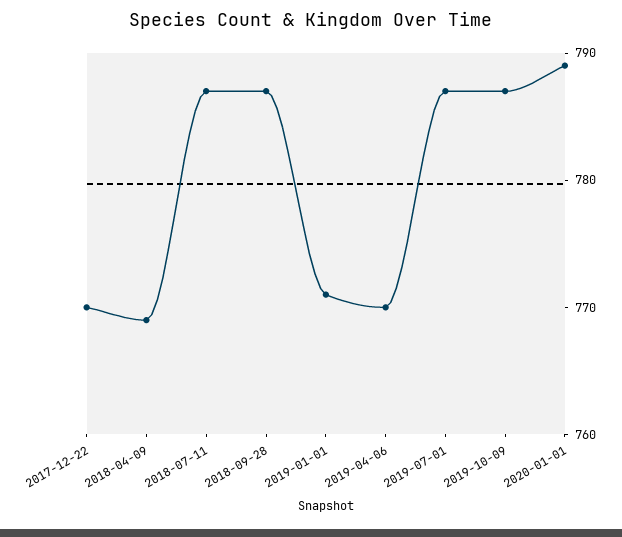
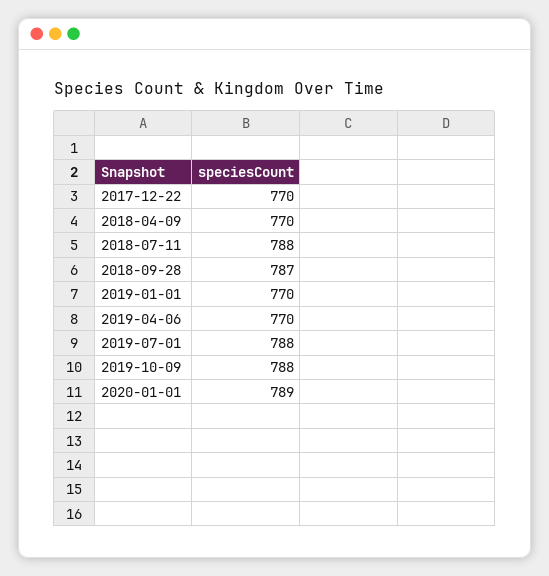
  {
    "2017-12-22": 770,
-   "2018-04-09": 769,
+   "2018-04-09": 770,
-   "2018-07-11": 787,
+   "2018-07-11": 788,
    "2018-09-28": 787,
-   "2019-01-01": 771,
+   "2019-01-01": 770,
    "2019-04-06": 770,
-   "2019-07-01": 787,
+   "2019-07-01": 788,
-   "2019-10-09": 787,
+   "2019-10-09": 788,
    "2020-01-01": 789
  }

